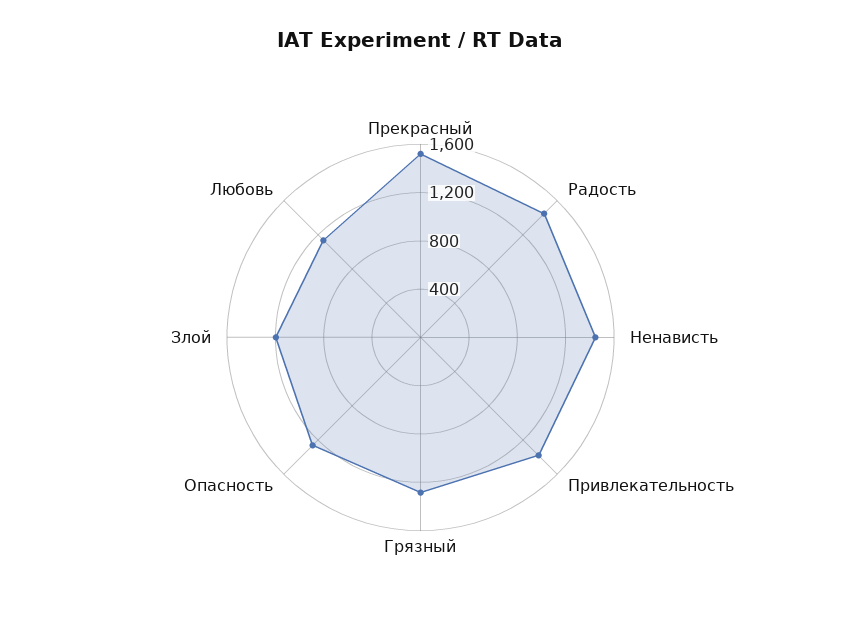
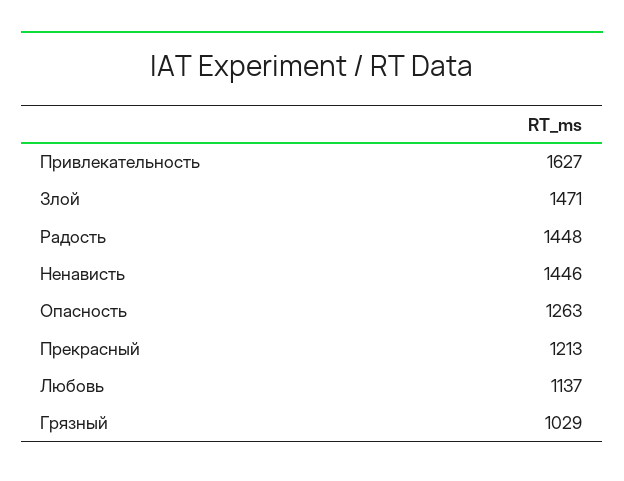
  {
-   "Прекрасный": 1500,
+   "Прекрасный": 1213,
    "Радость": 1448,
    "Ненависть": 1446,
-   "Привлекательность": 1400,
+   "Привлекательность": 1627,
-   "Грязный": 1300,
+   "Грязный": 1029,
    "Опасность": 1263,
-   "Злой": 1200,
+   "Злой": 1471,
    "Любовь": 1137
  }

